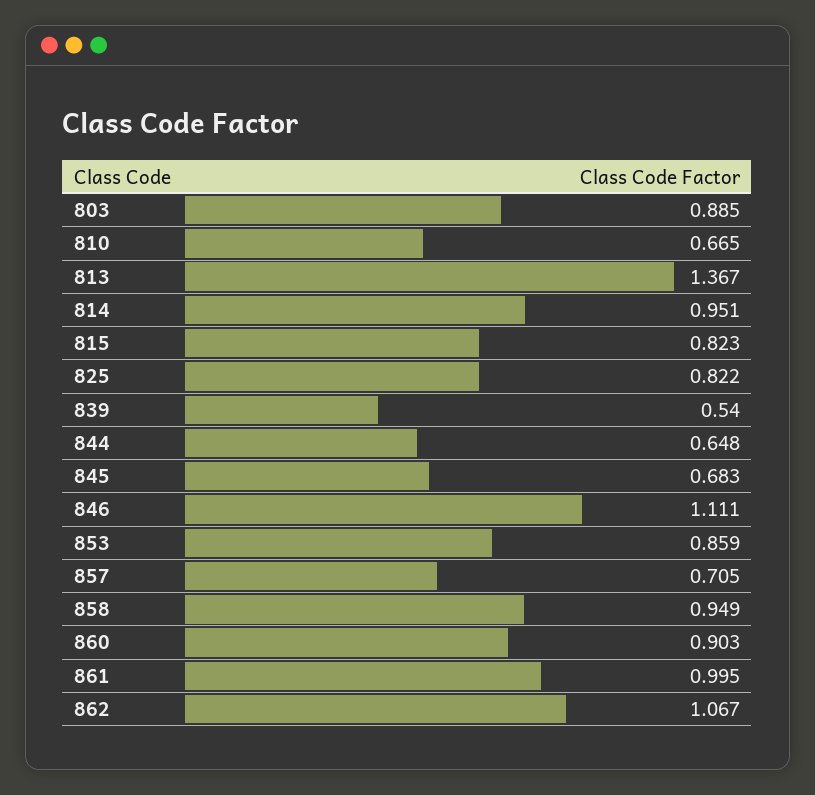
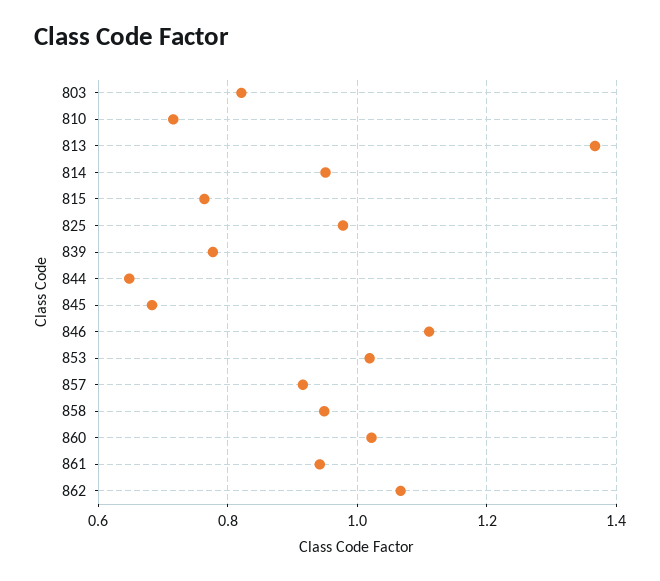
  {
-   "803": 0.885,
+   "803": 0.82,
-   "810": 0.665,
+   "810": 0.72,
    "813": 1.367,
    "814": 0.951,
-   "815": 0.823,
+   "815": 0.76,
-   "825": 0.822,
+   "825": 0.98,
-   "839": 0.54,
+   "839": 0.78,
    "844": 0.648,
    "845": 0.683,
    "846": 1.111,
-   "853": 0.859,
+   "853": 1.02,
-   "857": 0.705,
+   "857": 0.92,
    "858": 0.949,
-   "860": 0.903,
+   "860": 1.02,
-   "861": 0.995,
+   "861": 0.94,
    "862": 1.067
  }

